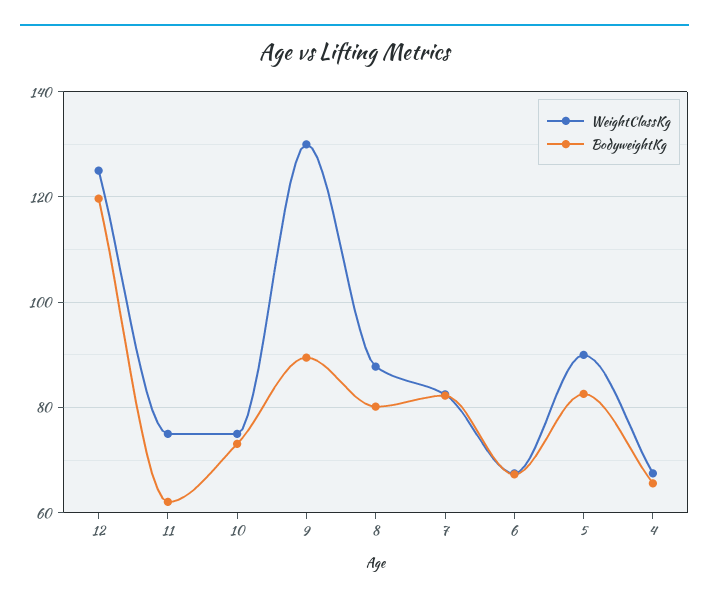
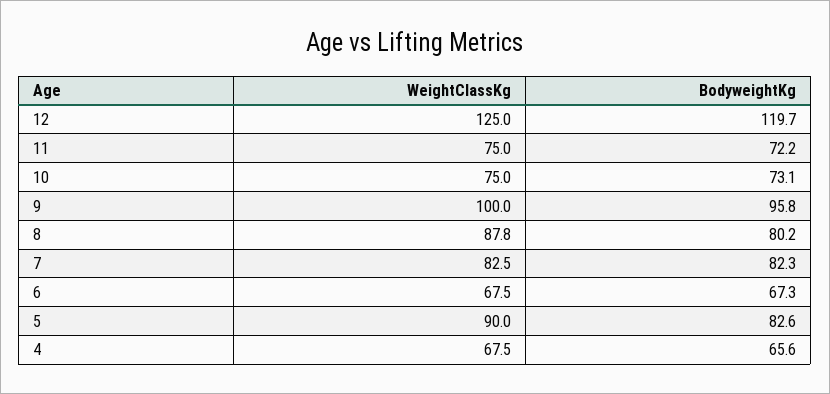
  {
    "WeightClassKg": {
      "12": 125,
      "11": 75,
      "10": 75,
-     "9": 130,
+     "9": 100,
      "8": 87.8,
      "7": 82.5,
      "6": 67.5,
      "5": 90,
      "4": 67.5
    },
    "BodyweightKg": {
      "12": 119.7,
-     "11": 62,
+     "11": 72.2,
      "10": 73.1,
-     "9": 90,
+     "9": 95.8,
      "8": 80.2,
      "7": 82.3,
      "6": 67.3,
      "5": 82.6,
      "4": 65.6
    }
  }

